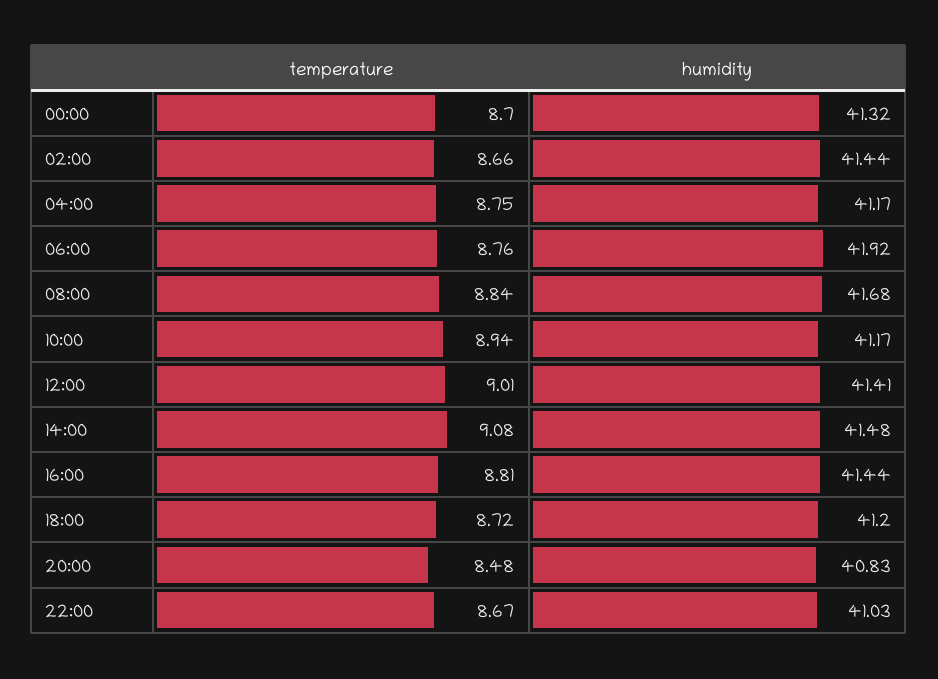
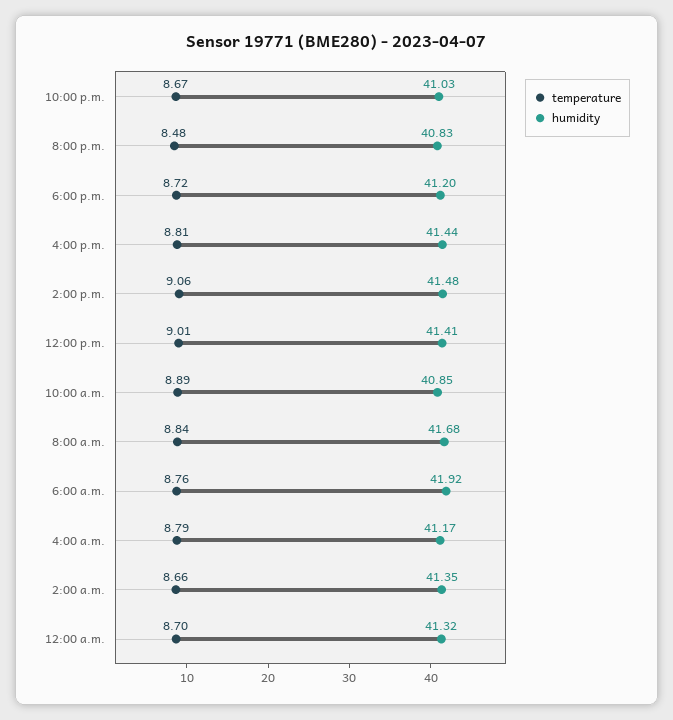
  {
    "temperature": {
      "00:00": 8.7,
      "02:00": 8.66,
-     "04:00": 8.75,
+     "04:00": 8.79,
      "06:00": 8.76,
      "08:00": 8.84,
-     "10:00": 8.94,
+     "10:00": 8.89,
      "12:00": 9.01,
-     "14:00": 9.08,
+     "14:00": 9.06,
      "16:00": 8.81,
      "18:00": 8.72,
      "20:00": 8.48,
      "22:00": 8.67
    },
    "humidity": {
      "00:00": 41.32,
-     "02:00": 41.44,
+     "02:00": 41.35,
      "04:00": 41.17,
      "06:00": 41.92,
      "08:00": 41.68,
-     "10:00": 41.17,
+     "10:00": 40.85,
      "12:00": 41.41,
      "14:00": 41.48,
      "16:00": 41.44,
      "18:00": 41.2,
      "20:00": 40.83,
      "22:00": 41.03
    }
  }

